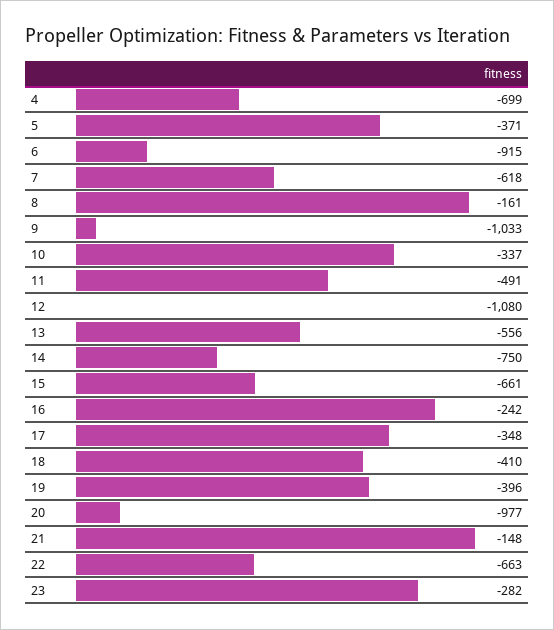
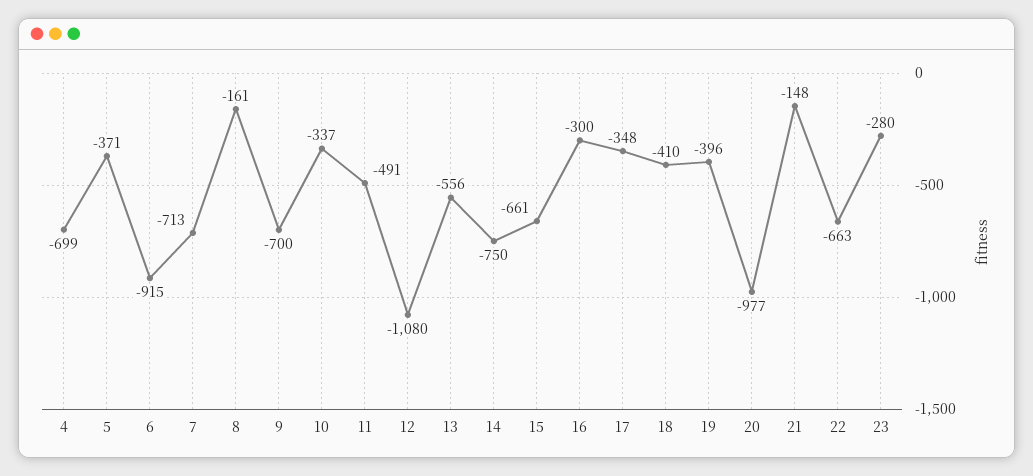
  {
    "4": -699,
    "5": -371,
    "6": -915,
-   "7": -618,
+   "7": -713,
    "8": -161,
-   "9": -1033,
+   "9": -700,
    "10": -337,
    "11": -491,
    "12": -1080,
    "13": -556,
    "14": -750,
    "15": -661,
-   "16": -242,
+   "16": -300,
    "17": -348,
    "18": -410,
    "19": -396,
    "20": -977,
    "21": -148,
    "22": -663,
-   "23": -282
+   "23": -280
  }

